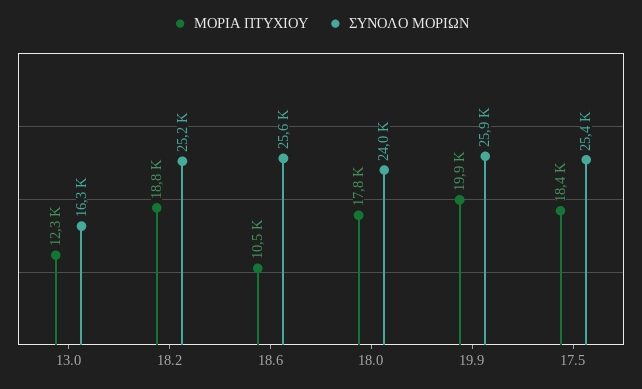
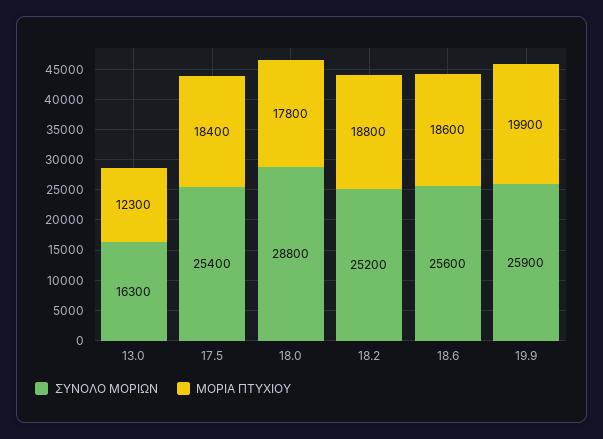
  {
    "ΜΟΡΙΑ ΠΤΥΧΙΟΥ": {
      "13.0": 12300,
      "18.2": 18800,
-     "18.6": 10500,
+     "18.6": 18600,
      "18.0": 17800,
      "19.9": 19900,
      "17.5": 18400
    },
    "ΣΥΝΟΛΟ ΜΟΡΙΩΝ": {
      "13.0": 16300,
      "18.2": 25200,
      "18.6": 25600,
-     "18.0": 24000,
+     "18.0": 28800,
      "19.9": 25900,
      "17.5": 25400
    }
  }

